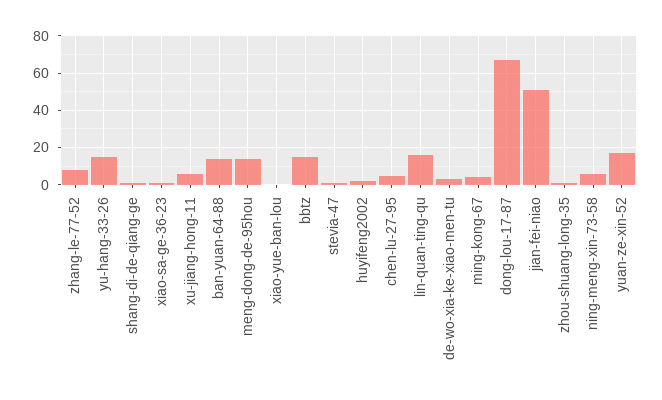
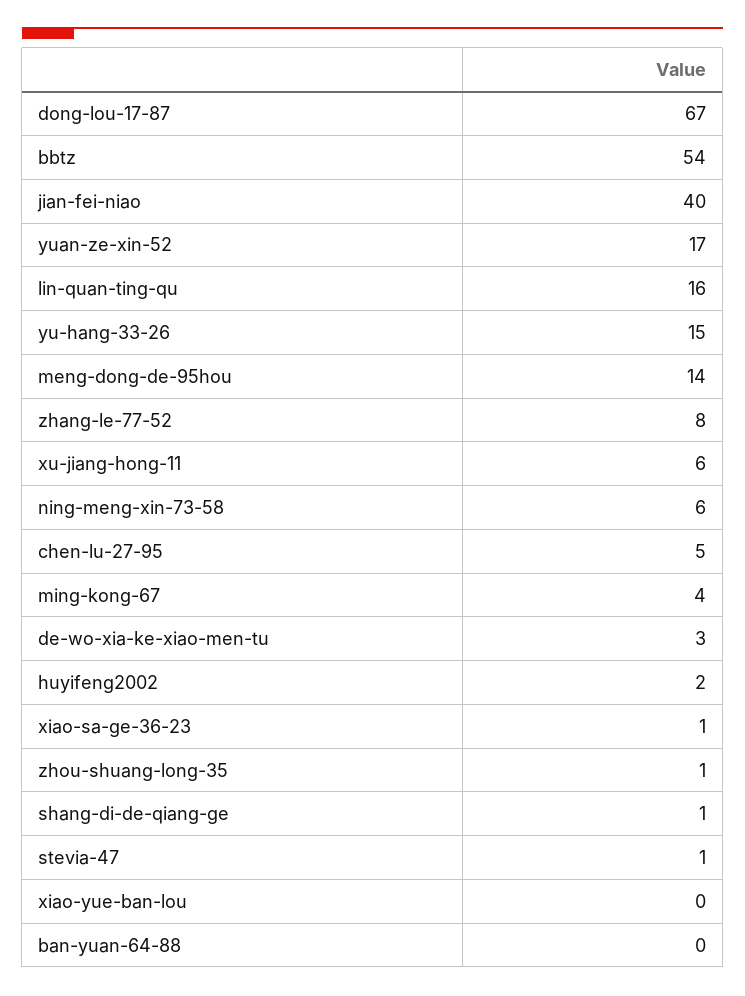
  {
    "zhang-le-77-52": 8,
    "yu-hang-33-26": 15,
    "shang-di-de-qiang-ge": 1,
    "xiao-sa-ge-36-23": 1,
    "xu-jiang-hong-11": 6,
-   "ban-yuan-64-88": 15,
+   "ban-yuan-64-88": 0,
    "meng-dong-de-95hou": 14,
    "xiao-yue-ban-lou": 0,
-   "bbtz": 15,
+   "bbtz": 54,
    "stevia-47": 1,
    "huyifeng2002": 2,
    "chen-lu-27-95": 5,
    "lin-quan-ting-qu": 16,
    "de-wo-xia-ke-xiao-men-tu": 3,
    "ming-kong-67": 4,
    "dong-lou-17-87": 67,
-   "jian-fei-niao": 50,
+   "jian-fei-niao": 40,
    "zhou-shuang-long-35": 1,
    "ning-meng-xin-73-58": 6,
    "yuan-ze-xin-52": 17
  }

